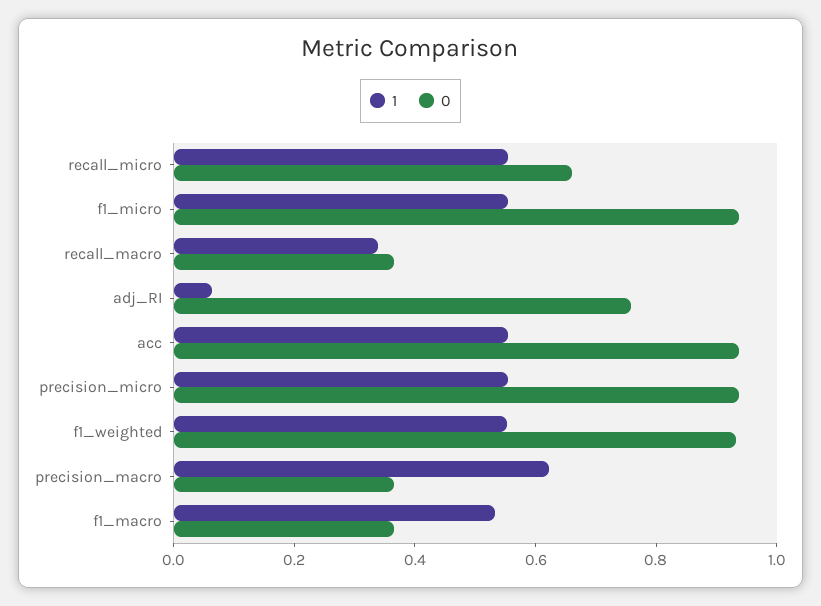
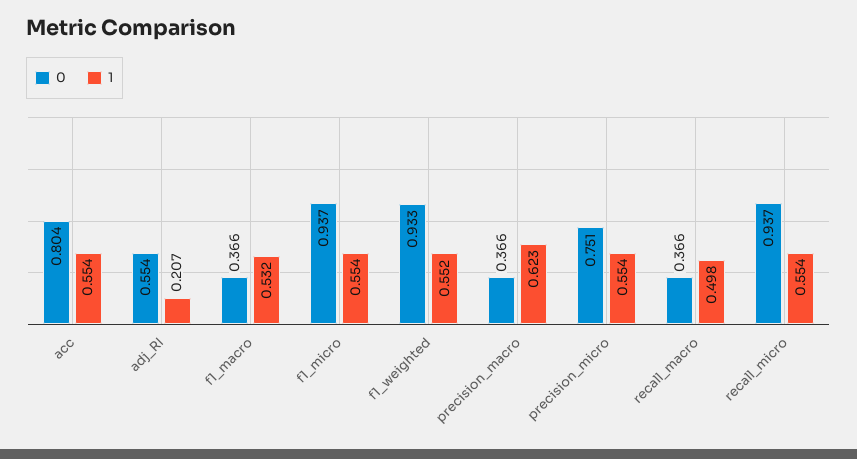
  {
    "1": {
      "recall_micro": 0.554,
      "f1_micro": 0.554,
-     "recall_macro": 0.35,
+     "recall_macro": 0.498,
-     "adj_RI": 0.05,
+     "adj_RI": 0.207,
      "acc": 0.554,
      "precision_micro": 0.554,
      "f1_weighted": 0.552,
      "precision_macro": 0.623,
      "f1_macro": 0.532
    },
    "0": {
-     "recall_micro": 0.65,
+     "recall_micro": 0.937,
      "f1_micro": 0.937,
      "recall_macro": 0.366,
-     "adj_RI": 0.75,
+     "adj_RI": 0.554,
-     "acc": 0.95,
+     "acc": 0.804,
-     "precision_micro": 0.95,
+     "precision_micro": 0.751,
      "f1_weighted": 0.933,
      "precision_macro": 0.366,
      "f1_macro": 0.366
    }
  }

